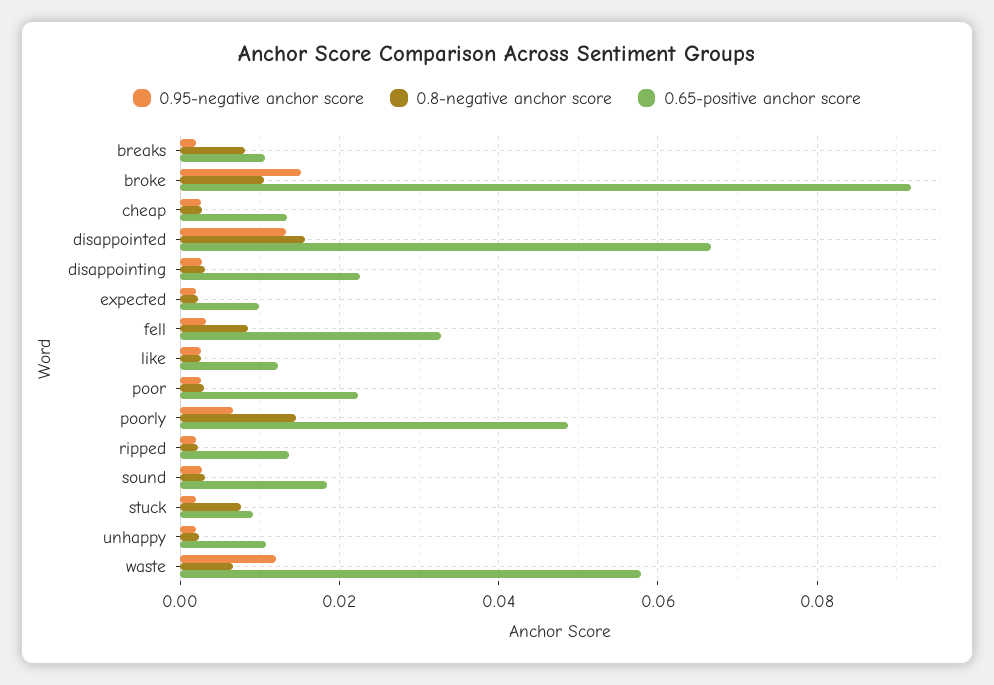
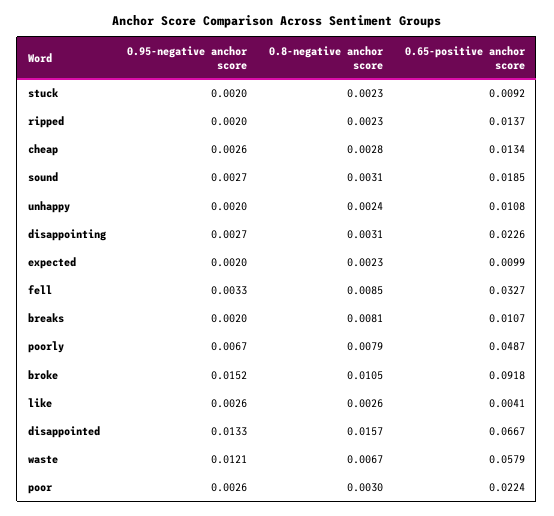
  {
    "0.95-negative anchor score": {
      "breaks": 0.002,
      "broke": 0.0152,
      "cheap": 0.0026,
      "disappointed": 0.0133,
      "disappointing": 0.0027,
      "expected": 0.002,
      "fell": 0.0033,
      "like": 0.0026,
      "poor": 0.0026,
      "poorly": 0.0067,
      "ripped": 0.002,
      "sound": 0.0027,
      "stuck": 0.002,
      "unhappy": 0.002,
      "waste": 0.0121
    },
    "0.8-negative anchor score": {
      "breaks": 0.0081,
      "broke": 0.0105,
      "cheap": 0.0028,
      "disappointed": 0.0157,
      "disappointing": 0.0031,
      "expected": 0.0023,
      "fell": 0.0085,
      "like": 0.0026,
      "poor": 0.003,
-     "poorly": 0.014,
+     "poorly": 0.0079,
      "ripped": 0.0023,
      "sound": 0.0031,
-     "stuck": 0.008,
+     "stuck": 0.0023,
      "unhappy": 0.0024,
      "waste": 0.0067
    },
    "0.65-positive anchor score": {
      "breaks": 0.0107,
      "broke": 0.0918,
      "cheap": 0.0134,
      "disappointed": 0.0667,
      "disappointing": 0.0226,
      "expected": 0.0099,
      "fell": 0.0327,
-     "like": 0.012,
+     "like": 0.0041,
      "poor": 0.0224,
      "poorly": 0.0487,
      "ripped": 0.0137,
      "sound": 0.0185,
      "stuck": 0.0092,
      "unhappy": 0.0108,
      "waste": 0.0579
    }
  }

